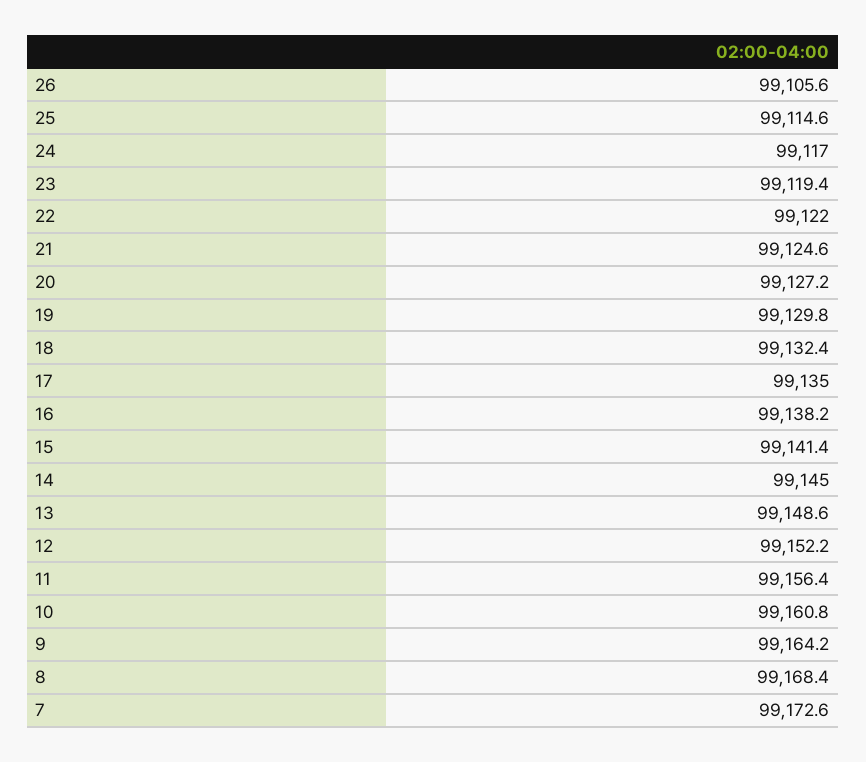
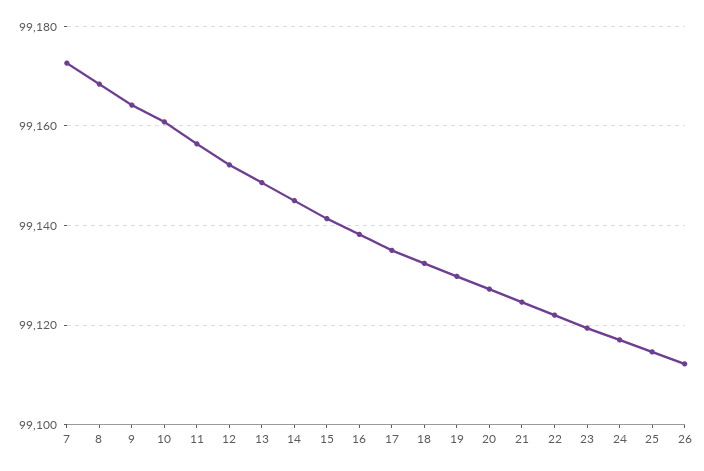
  {
-   "26": 99105.6,
+   "26": 99112,
    "25": 99114.6,
    "24": 99117,
    "23": 99119.4,
    "22": 99122,
    "21": 99124.6,
    "20": 99127.2,
    "19": 99129.8,
    "18": 99132.4,
    "17": 99135,
    "16": 99138.2,
    "15": 99141.4,
    "14": 99145,
    "13": 99148.6,
    "12": 99152.2,
    "11": 99156.4,
    "10": 99160.8,
    "9": 99164.2,
    "8": 99168.4,
    "7": 99172.6
  }

